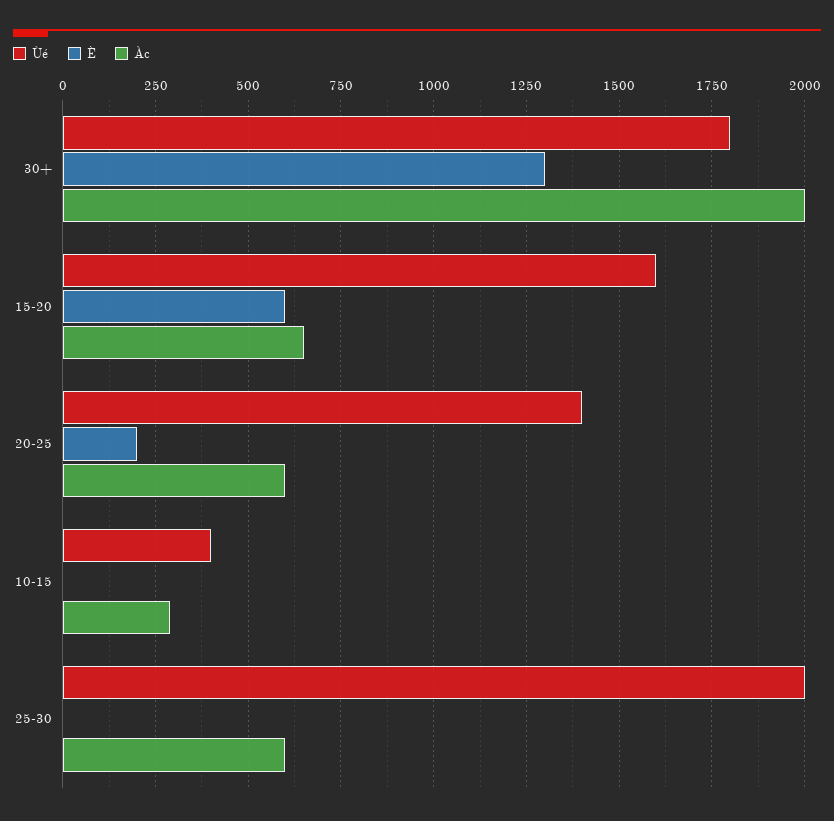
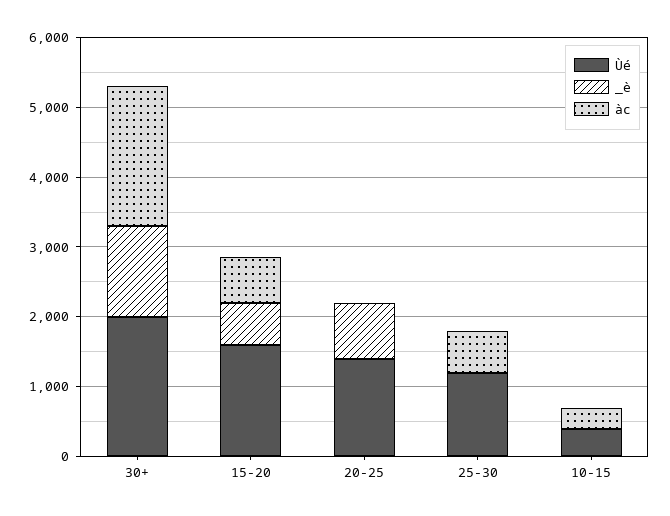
  {
    "Ùé": {
-     "30+": 1800,
+     "30+": 2000,
      "15-20": 1600,
      "20-25": 1400,
      "10-15": 400,
-     "25-30": 2000
+     "25-30": 1200
    },
    "È": {
      "30+": 1300,
      "15-20": 600,
-     "20-25": 200,
+     "20-25": 800,
      "10-15": 0,
      "25-30": 0
    },
    "Àc": {
      "30+": 2000,
      "15-20": 650,
-     "20-25": 600,
+     "20-25": 0,
      "10-15": 300,
      "25-30": 600
    }
  }

